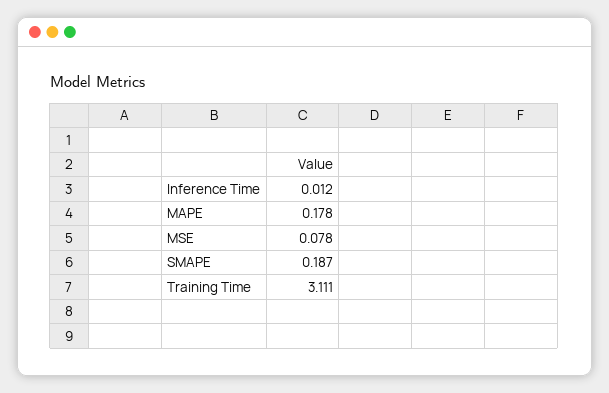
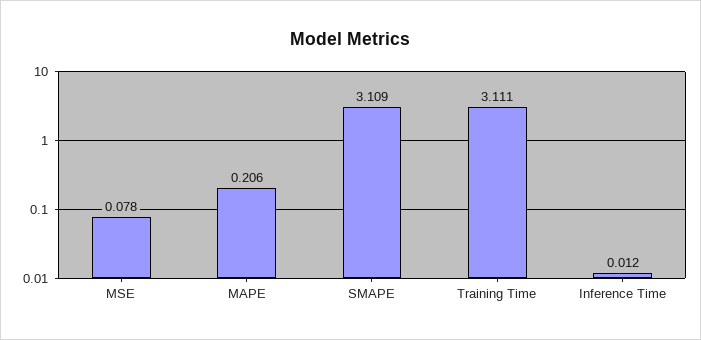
  {
    "Inference Time": 0.012,
-   "MAPE": 0.178,
+   "MAPE": 0.206,
    "MSE": 0.078,
-   "SMAPE": 0.187,
+   "SMAPE": 3.109,
    "Training Time": 3.111
  }

